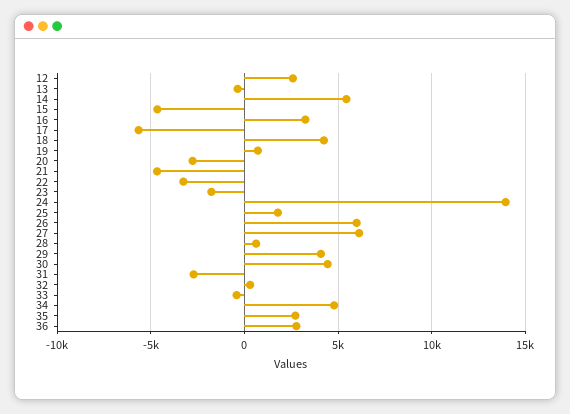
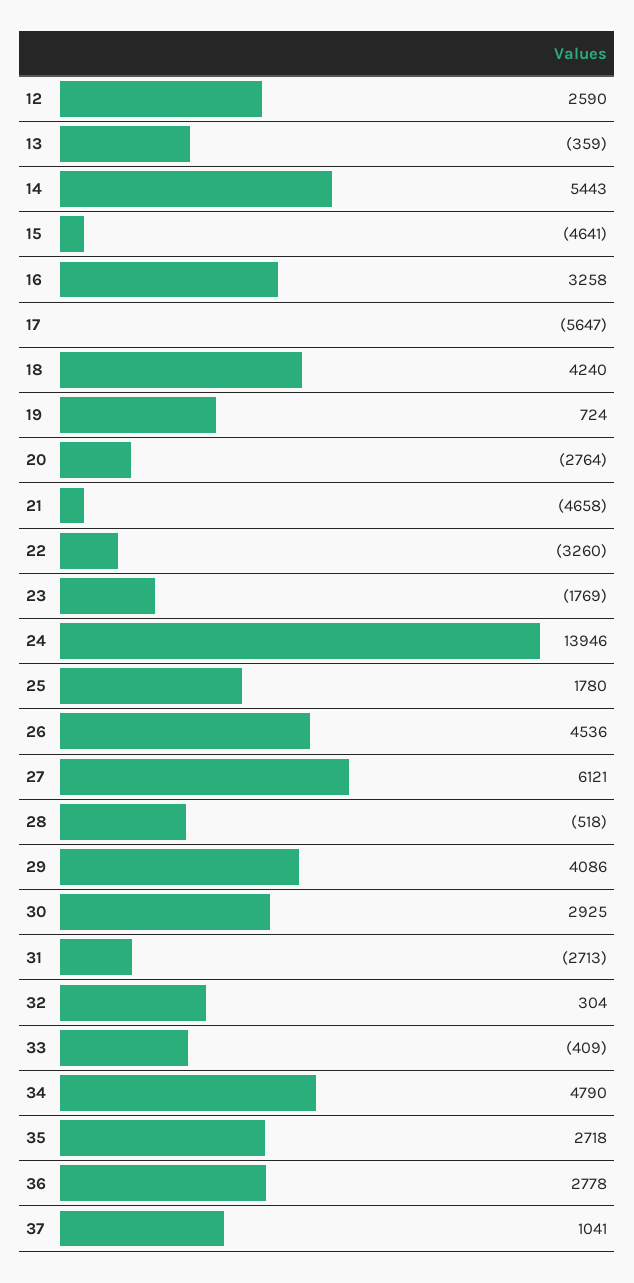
  {
    "12": 2590,
    "13": -359,
    "14": 5443,
    "15": -4641,
    "16": 3258,
    "17": -5647,
    "18": 4240,
    "19": 724,
    "20": -2764,
    "21": -4658,
    "22": -3260,
    "23": -1769,
    "24": 13946,
    "25": 1780,
-   "26": 6000,
+   "26": 4536,
    "27": 6121,
-   "28": 500,
+   "28": -518,
    "29": 4086,
-   "30": 4500,
+   "30": 2925,
    "31": -2713,
    "32": 304,
    "33": -409,
    "34": 4790,
    "35": 2718,
-   "36": 2778
+   "36": 2778,
+   "37": 1041
  }

